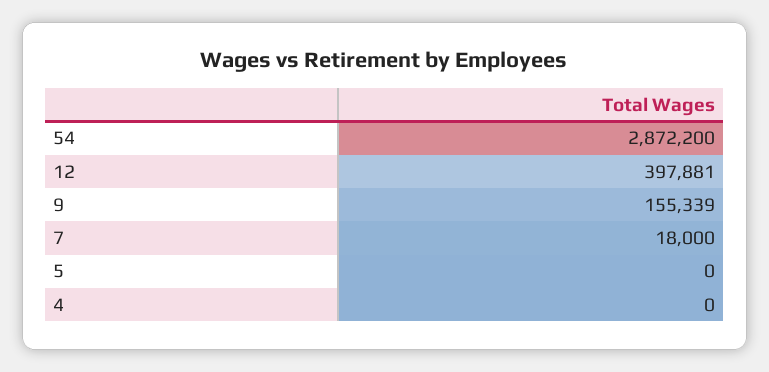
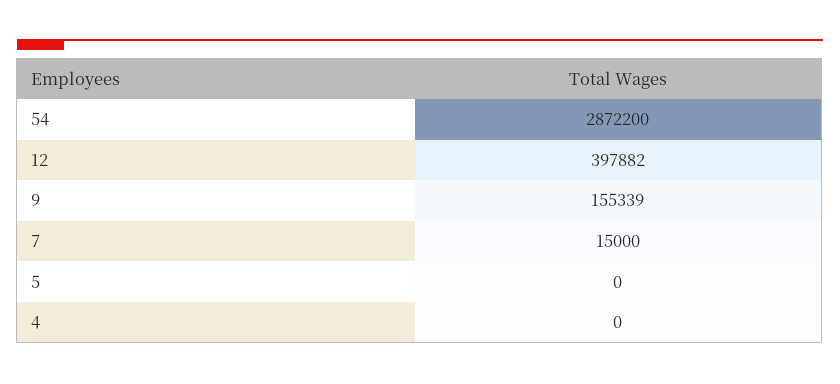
  {
    "54": 2872200,
-   "12": 397881,
+   "12": 397882,
    "9": 155339,
-   "7": 18000,
+   "7": 15000,
    "5": 0,
    "4": 0
  }

